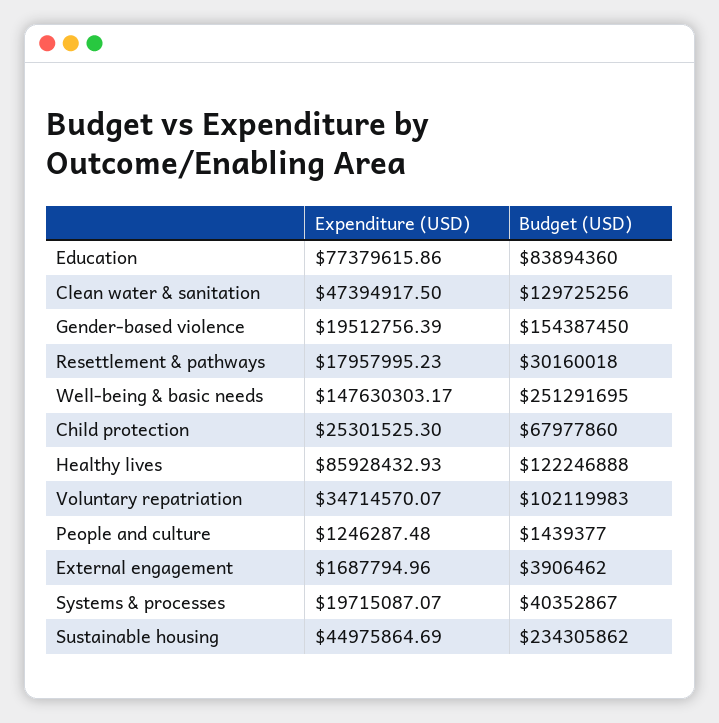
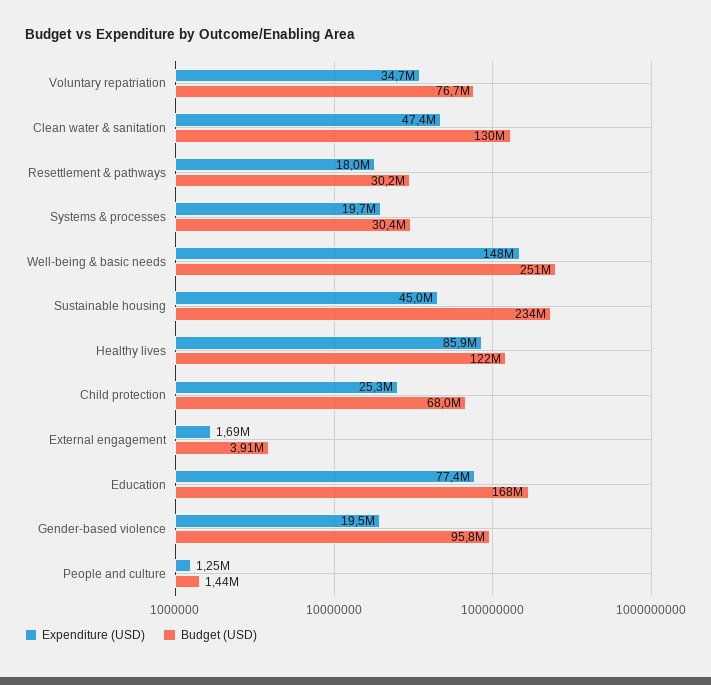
  {
    "Expenditure (USD)": {
      "Education": 77379615.86,
      "Clean water & sanitation": 47394917.5,
      "Gender-based violence": 19512756.39,
      "Resettlement & pathways": 17957995.23,
      "Well-being & basic needs": 147630303.17,
      "Child protection": 25301525.3,
      "Healthy lives": 85928432.93,
      "Voluntary repatriation": 34714570.07,
      "People and culture": 1246287.48,
      "External engagement": 1687794.96,
      "Systems & processes": 19715087.07,
      "Sustainable housing": 44975864.69
    },
    "Budget (USD)": {
-     "Education": 83894360,
+     "Education": 168000000,
      "Clean water & sanitation": 129725256,
-     "Gender-based violence": 154387450,
+     "Gender-based violence": 95800000,
      "Resettlement & pathways": 30160018,
      "Well-being & basic needs": 251291695,
      "Child protection": 67977860,
      "Healthy lives": 122246888,
-     "Voluntary repatriation": 102119983,
+     "Voluntary repatriation": 76700000,
      "People and culture": 1439377,
      "External engagement": 3906462,
-     "Systems & processes": 40352867,
+     "Systems & processes": 30400000,
      "Sustainable housing": 234305862
    }
  }

